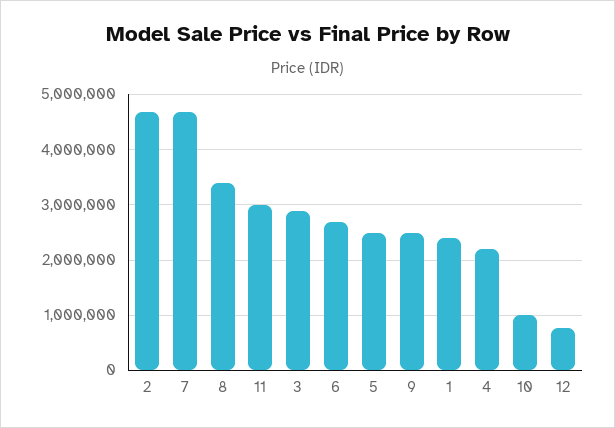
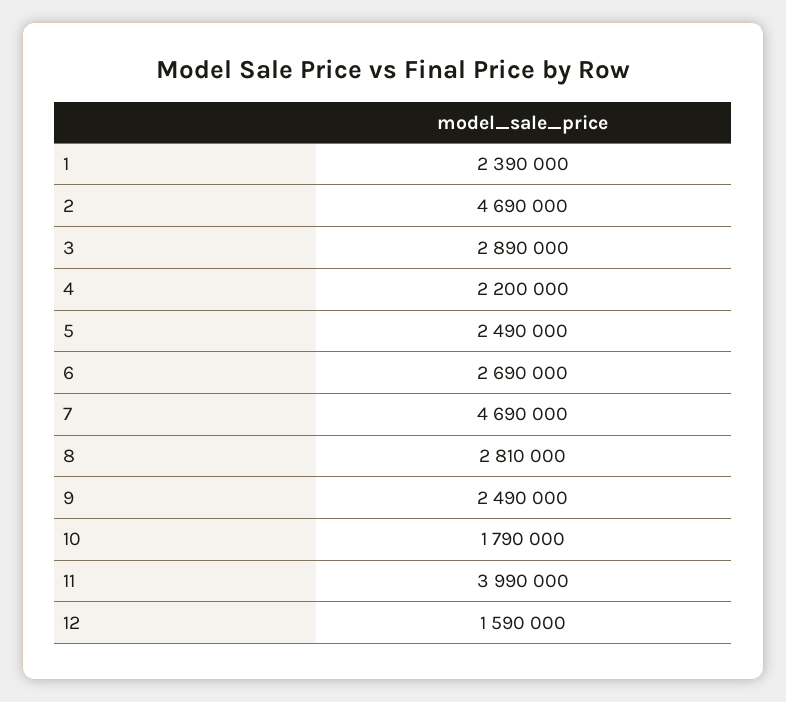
  {
    "2": 4690000,
    "7": 4690000,
-   "8": 3400000,
+   "8": 2810000,
-   "11": 3000000,
+   "11": 3990000,
    "3": 2890000,
    "6": 2690000,
    "5": 2490000,
    "9": 2490000,
    "1": 2390000,
    "4": 2200000,
-   "10": 1000000,
+   "10": 1790000,
-   "12": 800000
+   "12": 1590000
  }

